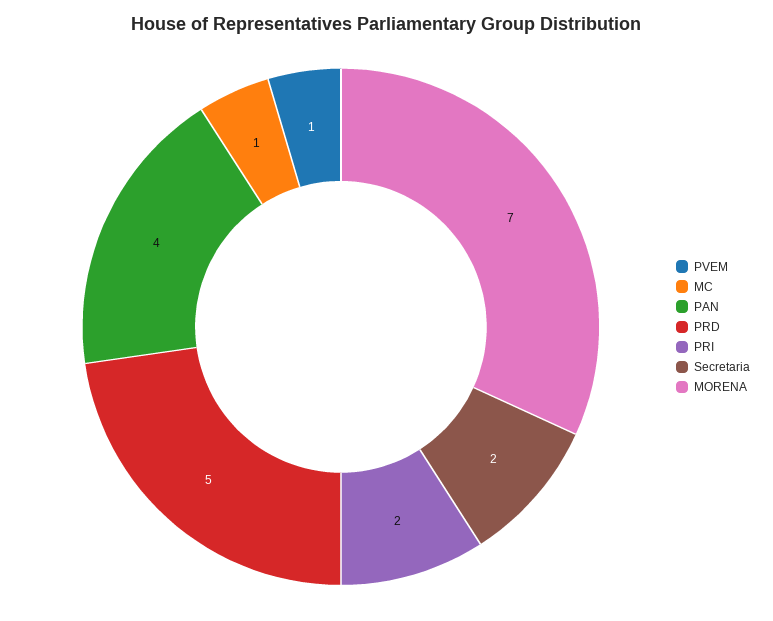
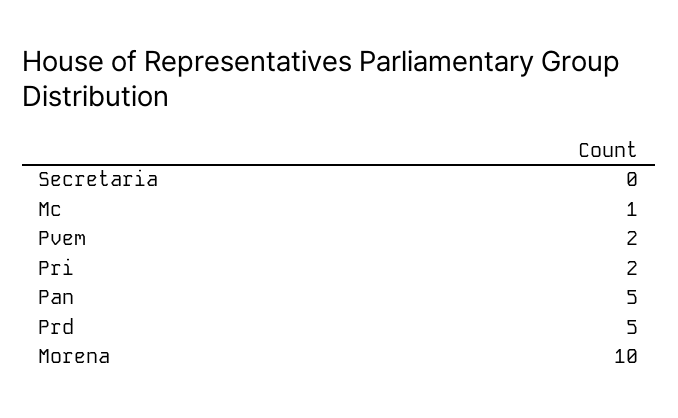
  {
-   "PVEM": 1,
+   "PVEM": 2,
    "MC": 1,
-   "PAN": 4,
+   "PAN": 5,
    "PRD": 5,
    "PRI": 2,
-   "Secretaria": 2,
+   "Secretaria": 0,
-   "MORENA": 7
+   "MORENA": 10
  }

